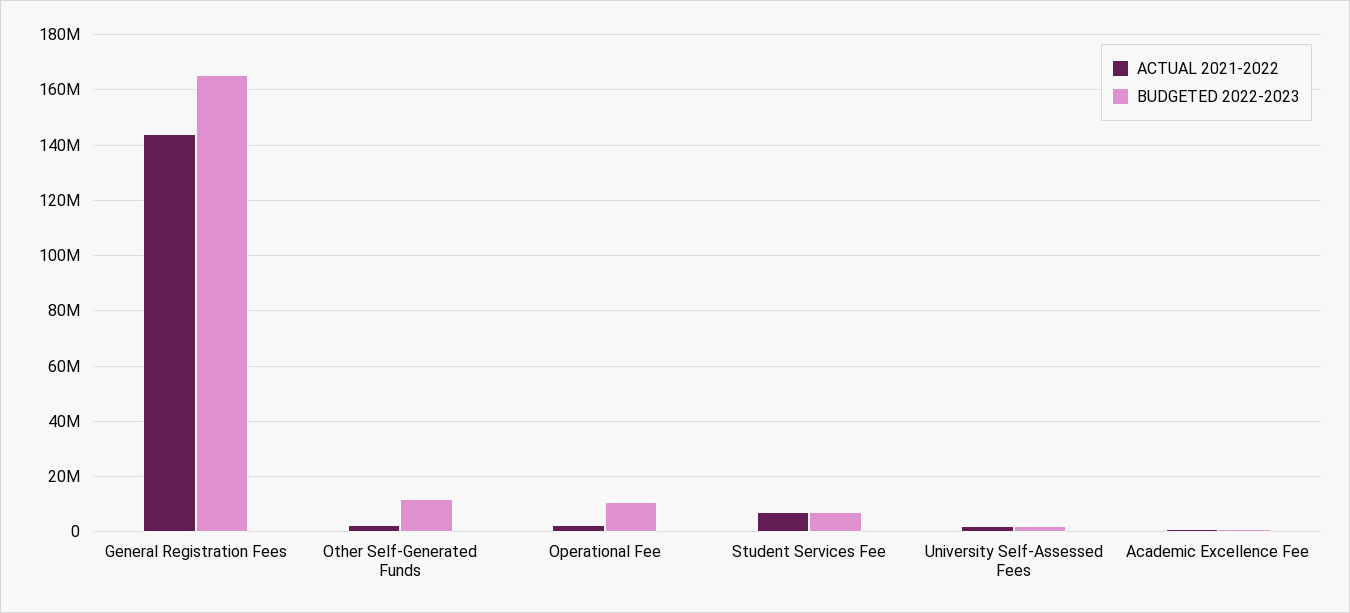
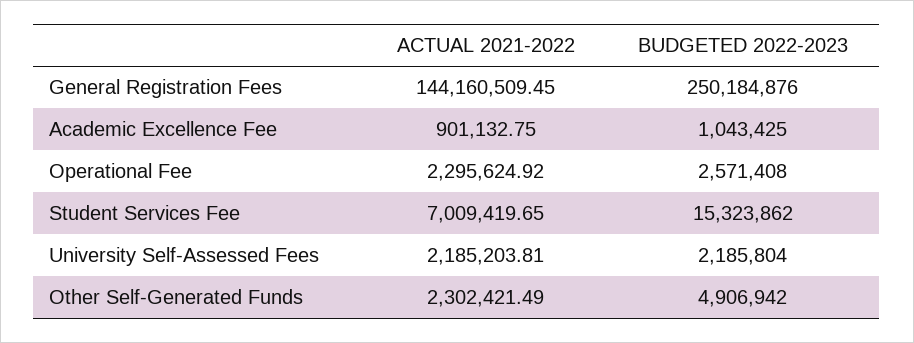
  {
    "ACTUAL 2021-2022": {
      "General Registration Fees": 144160509.45,
      "Other Self-Generated Funds": 2302421.49,
      "Operational Fee": 2295624.92,
      "Student Services Fee": 7009419.65,
      "University Self-Assessed Fees": 2185203.81,
      "Academic Excellence Fee": 901132.75
    },
    "BUDGETED 2022-2023": {
-     "General Registration Fees": 165000000,
+     "General Registration Fees": 250184876,
-     "Other Self-Generated Funds": 12500000,
+     "Other Self-Generated Funds": 4906942,
-     "Operational Fee": 10000000,
+     "Operational Fee": 2571408,
-     "Student Services Fee": 7500000,
+     "Student Services Fee": 15323862,
      "University Self-Assessed Fees": 2185804,
      "Academic Excellence Fee": 1043425
    }
  }

